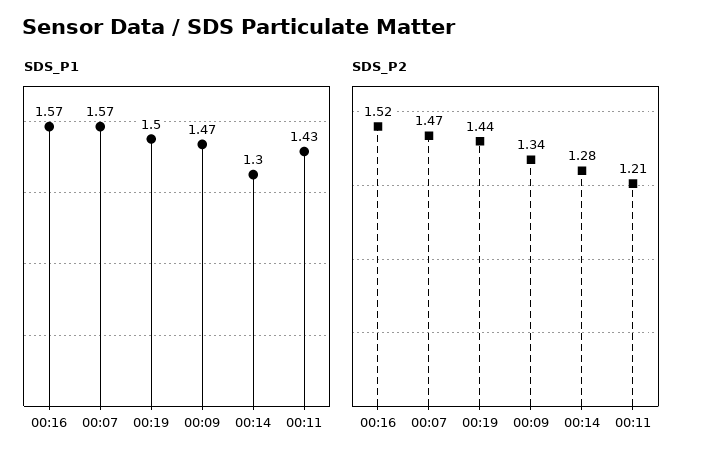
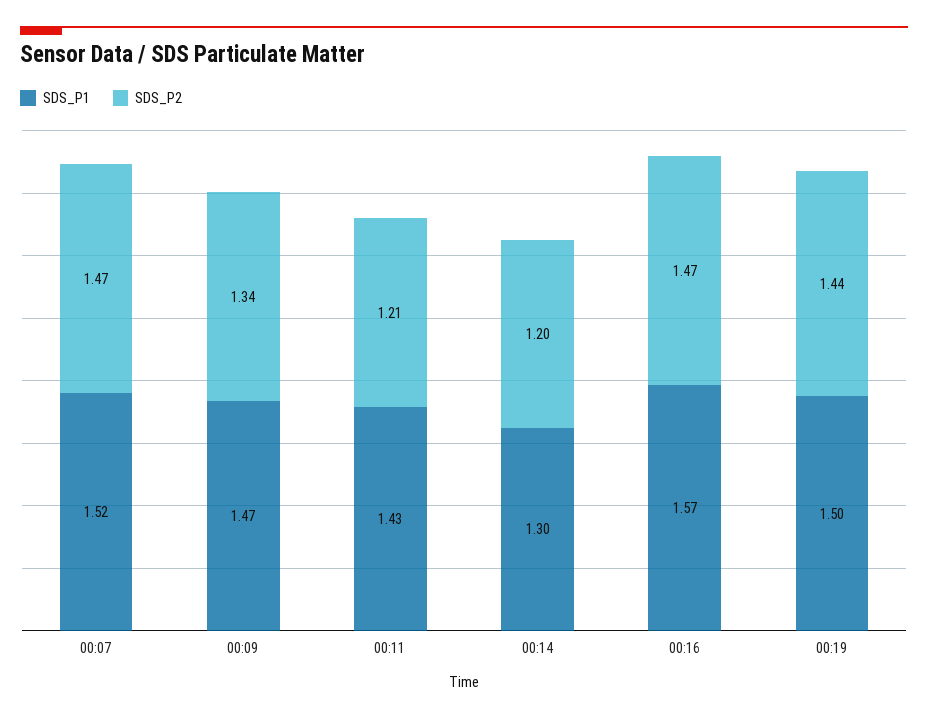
  {
    "SDS_P1": {
      "00:16": 1.57,
-     "00:07": 1.57,
+     "00:07": 1.52,
      "00:19": 1.5,
      "00:09": 1.47,
      "00:14": 1.3,
      "00:11": 1.43
    },
    "SDS_P2": {
-     "00:16": 1.52,
+     "00:16": 1.47,
      "00:07": 1.47,
      "00:19": 1.44,
      "00:09": 1.34,
-     "00:14": 1.28,
+     "00:14": 1.2,
      "00:11": 1.21
    }
  }

